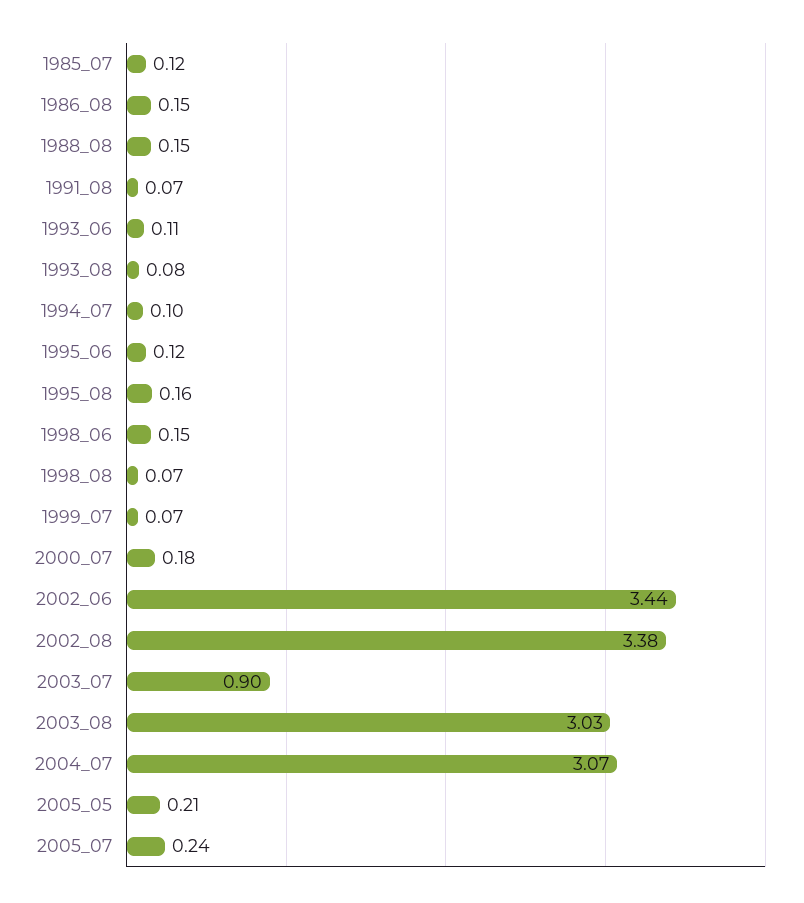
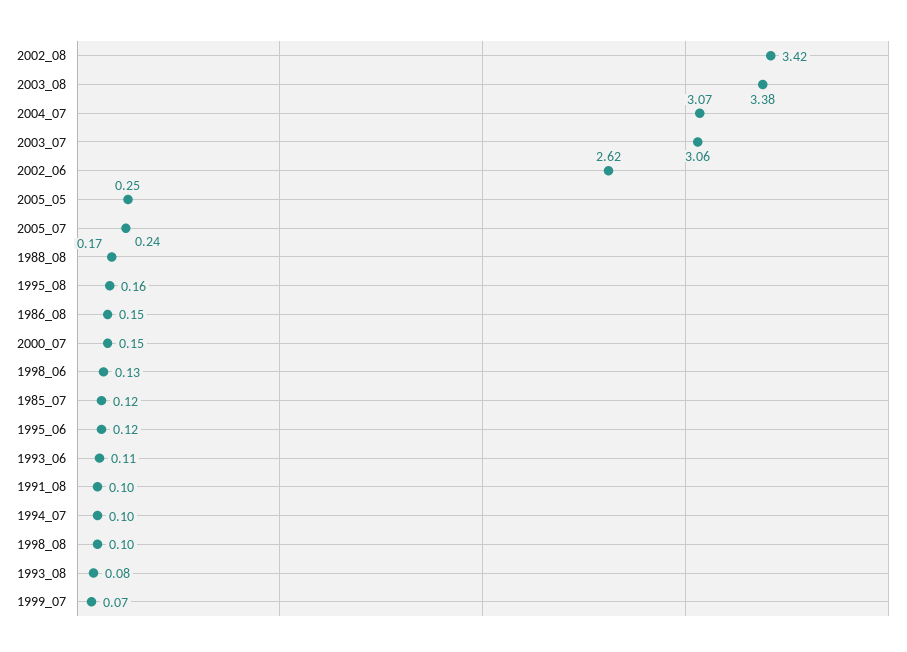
  {
    "1985_07": 0.12,
    "1986_08": 0.15,
-   "1988_08": 0.15,
+   "1988_08": 0.17,
-   "1991_08": 0.07,
+   "1991_08": 0.1,
    "1993_06": 0.11,
    "1993_08": 0.08,
    "1994_07": 0.1,
    "1995_06": 0.12,
    "1995_08": 0.16,
-   "1998_06": 0.15,
+   "1998_06": 0.13,
-   "1998_08": 0.07,
+   "1998_08": 0.1,
    "1999_07": 0.07,
-   "2000_07": 0.18,
+   "2000_07": 0.15,
-   "2002_06": 3.44,
+   "2002_06": 2.62,
-   "2002_08": 3.38,
+   "2002_08": 3.42,
-   "2003_07": 0.9,
+   "2003_07": 3.06,
-   "2003_08": 3.03,
+   "2003_08": 3.38,
    "2004_07": 3.07,
-   "2005_05": 0.21,
+   "2005_05": 0.25,
    "2005_07": 0.24
  }

